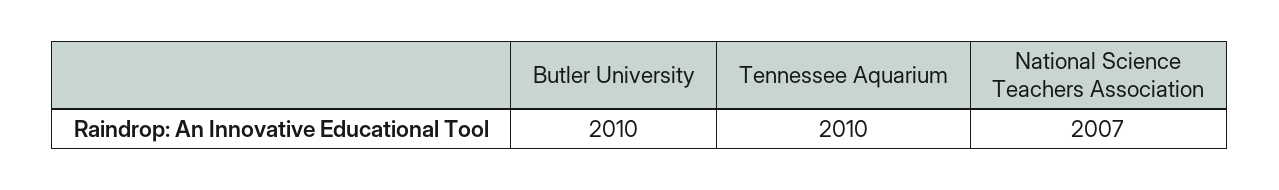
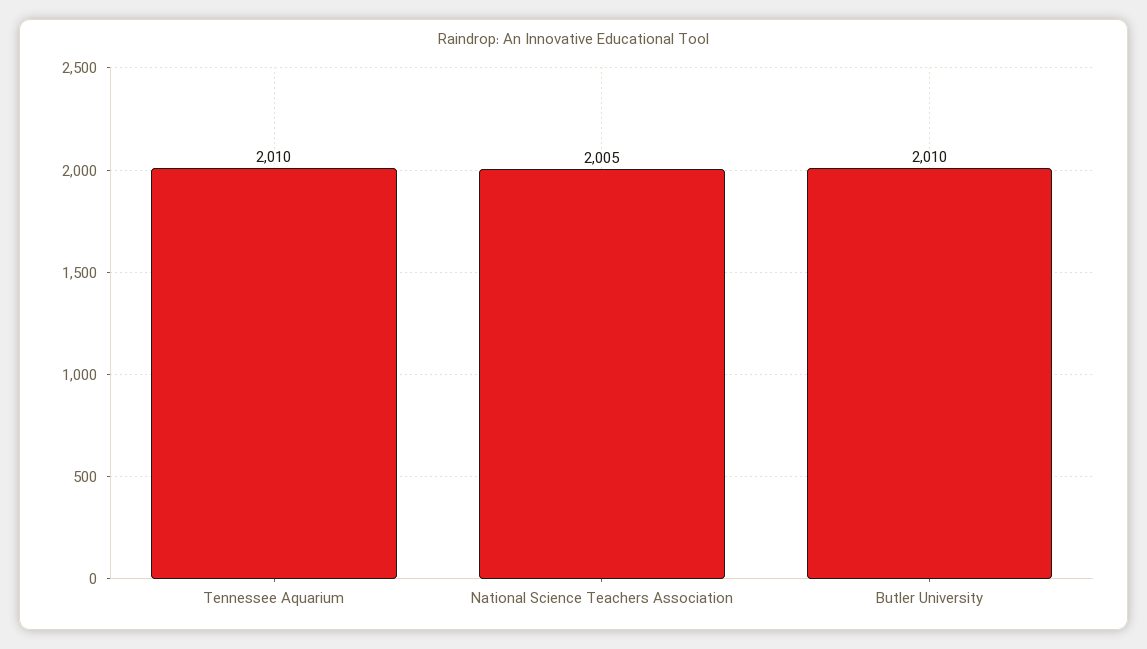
  {
    "Butler University": 2010,
    "Tennessee Aquarium": 2010,
-   "National Science Teachers Association": 2007
+   "National Science Teachers Association": 2005
  }

